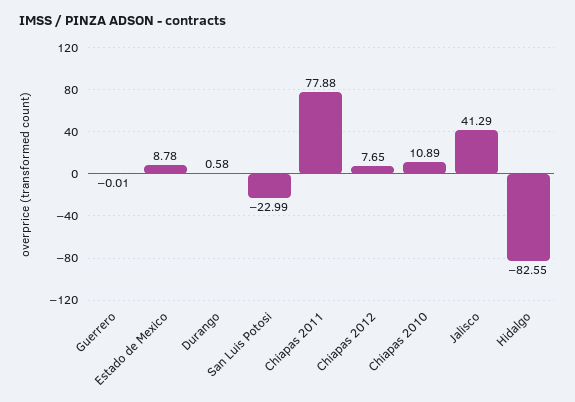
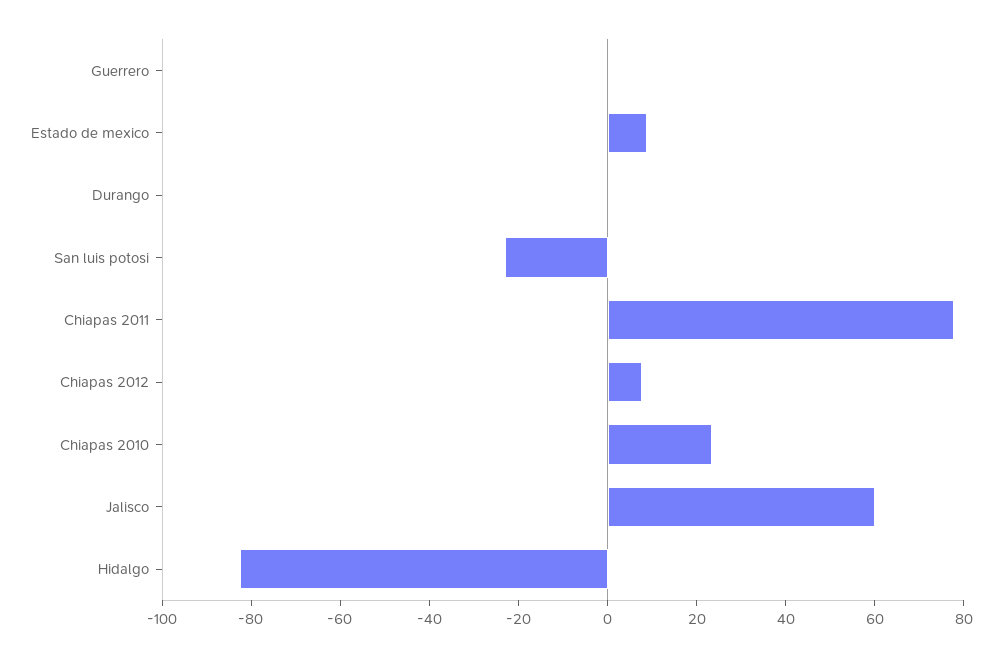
  {
    "Guerrero": -0.01,
    "Estado de Mexico": 8.78,
    "Durango": 0.58,
    "San Luis Potosi": -22.99,
    "Chiapas 2011": 77.88,
    "Chiapas 2012": 7.65,
-   "Chiapas 2010": 10.89,
+   "Chiapas 2010": 25,
-   "Jalisco": 41.29,
+   "Jalisco": 60,
    "Hidalgo": -82.55
  }

